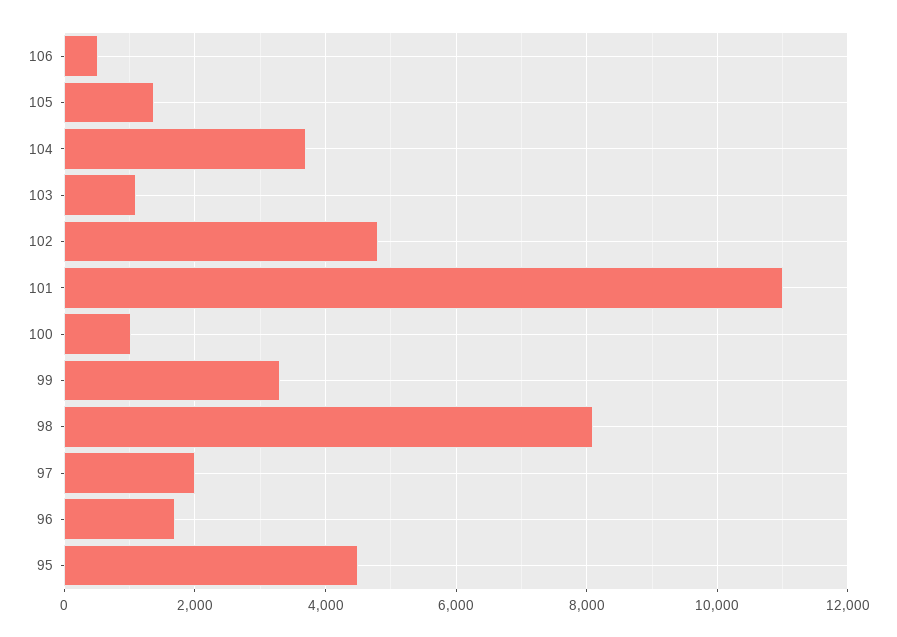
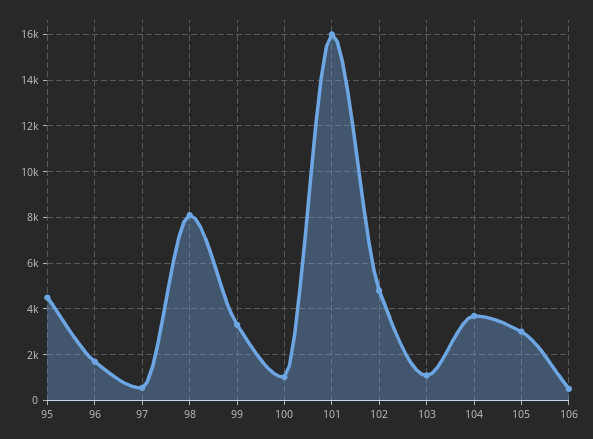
  {
    "106": 600,
-   "105": 1400,
+   "105": 3000,
    "104": 3800,
    "103": 1200,
    "102": 4800,
-   "101": 11000,
+   "101": 16000,
    "100": 1000,
    "99": 3400,
    "98": 8200,
-   "97": 2000,
+   "97": 500,
    "96": 1800,
    "95": 4600
  }

